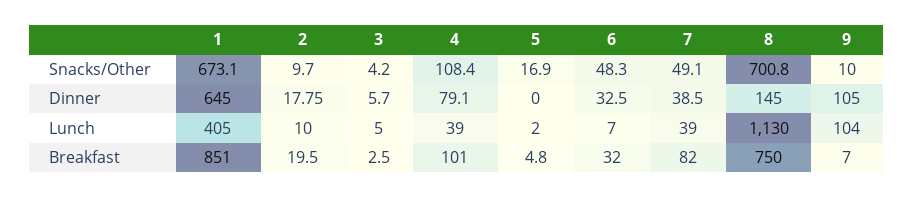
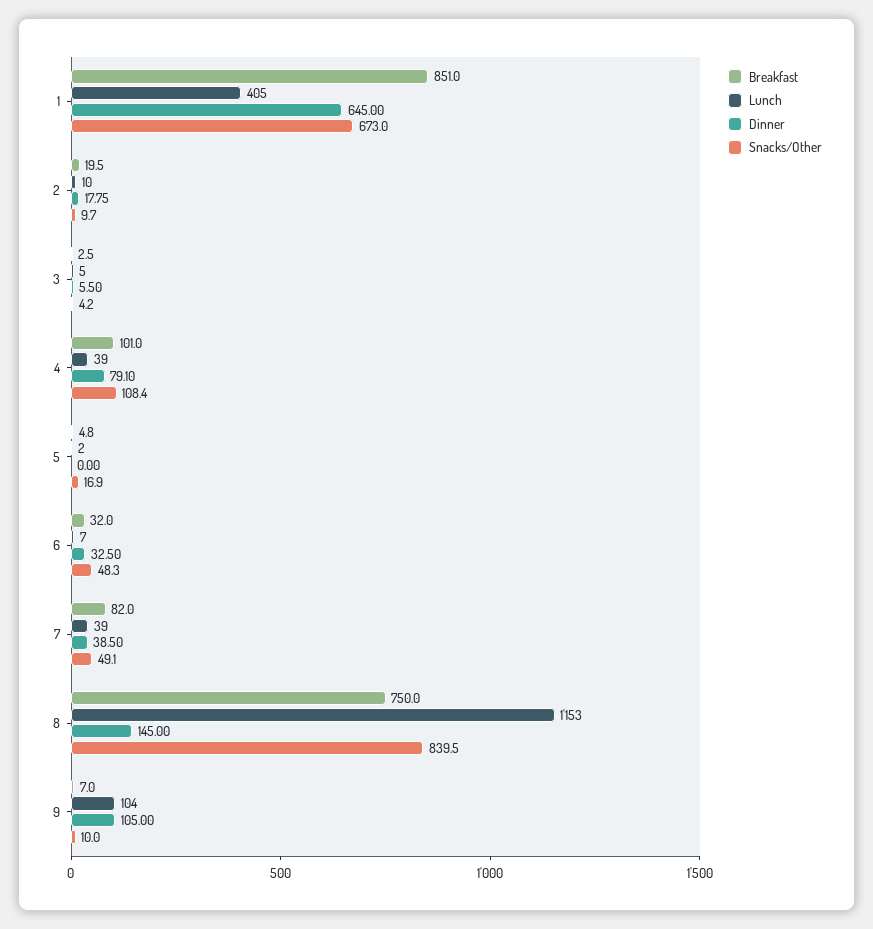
  {
    "Snacks/Other": {
-     "1": 673.1,
+     "1": 673,
      "2": 9.7,
      "3": 4.2,
      "4": 108.4,
      "5": 16.9,
      "6": 48.3,
      "7": 49.1,
-     "8": 700.8,
+     "8": 839.5,
      "9": 10
    },
    "Dinner": {
      "1": 645,
      "2": 17.75,
-     "3": 5.7,
+     "3": 5.5,
      "4": 79.1,
      "5": 0,
      "6": 32.5,
      "7": 38.5,
      "8": 145,
      "9": 105
    },
    "Lunch": {
      "1": 405,
      "2": 10,
      "3": 5,
      "4": 39,
      "5": 2,
      "6": 7,
      "7": 39,
-     "8": 1130,
+     "8": 1153,
      "9": 104
    },
    "Breakfast": {
      "1": 851,
      "2": 19.5,
      "3": 2.5,
      "4": 101,
      "5": 4.8,
      "6": 32,
      "7": 82,
      "8": 750,
      "9": 7
    }
  }

